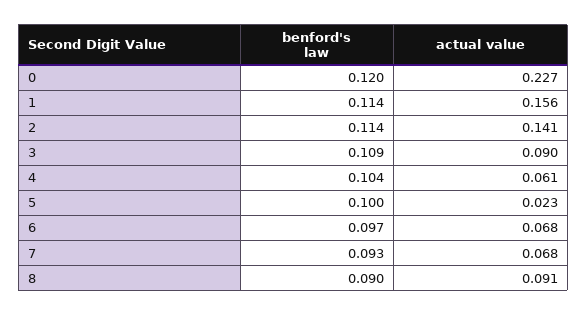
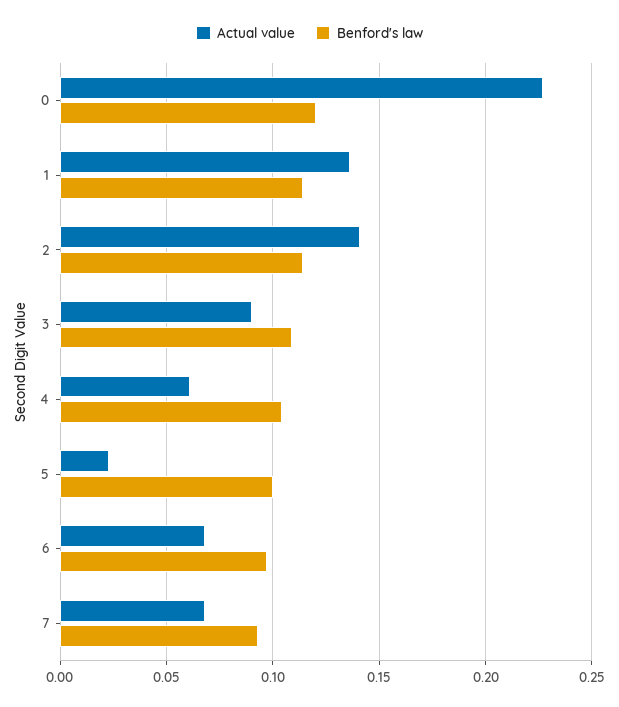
  {
    "benford's law": {
      "0": 0.12,
      "1": 0.114,
      "2": 0.114,
      "3": 0.109,
      "4": 0.104,
      "5": 0.1,
      "6": 0.097,
-     "7": 0.093,
+     "7": 0.093
-     "8": 0.09
    },
    "actual value": {
      "0": 0.227,
-     "1": 0.156,
+     "1": 0.135,
      "2": 0.141,
      "3": 0.09,
      "4": 0.061,
      "5": 0.023,
      "6": 0.068,
-     "7": 0.068,
+     "7": 0.068
-     "8": 0.091
    }
  }

